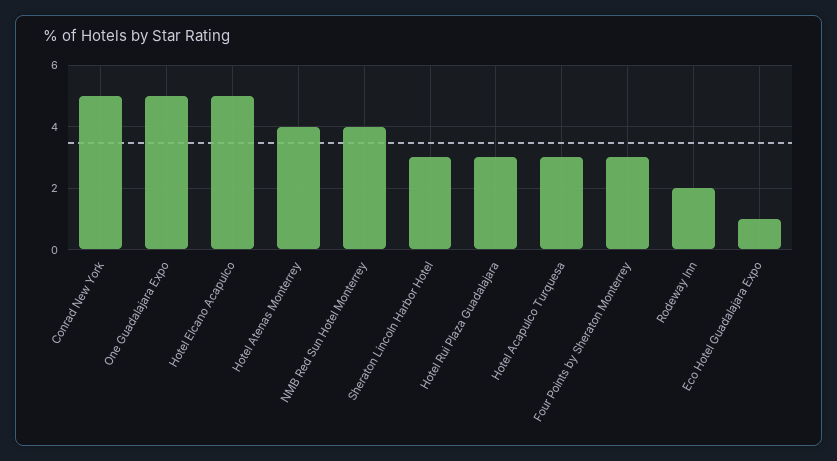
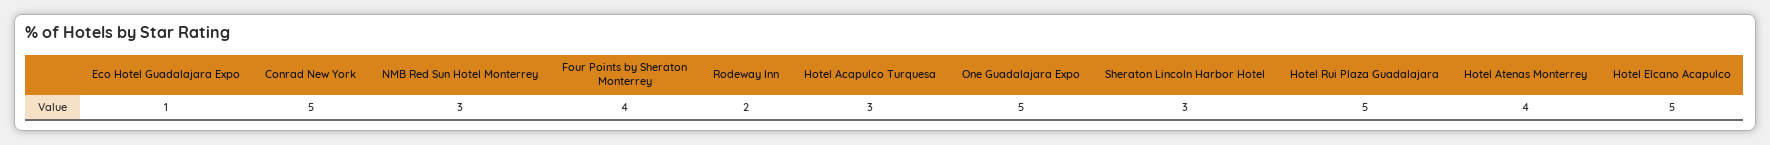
  {
    "Conrad New York": 5,
    "One Guadalajara Expo": 5,
    "Hotel Elcano Acapulco": 5,
    "Hotel Atenas Monterrey": 4,
-   "NMB Red Sun Hotel Monterrey": 4,
+   "NMB Red Sun Hotel Monterrey": 3,
    "Sheraton Lincoln Harbor Hotel": 3,
-   "Hotel Rui Plaza Guadalajara": 3,
+   "Hotel Rui Plaza Guadalajara": 5,
    "Hotel Acapulco Turquesa": 3,
-   "Four Points by Sheraton Monterrey": 3,
+   "Four Points by Sheraton Monterrey": 4,
    "Rodeway Inn": 2,
    "Eco Hotel Guadalajara Expo": 1
  }

